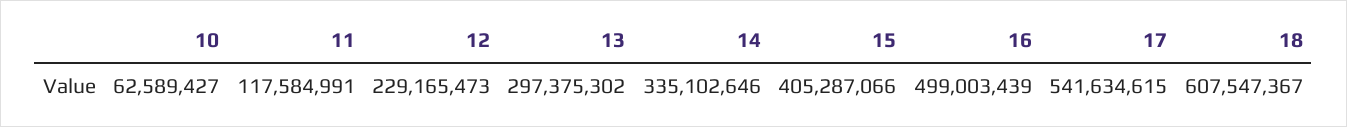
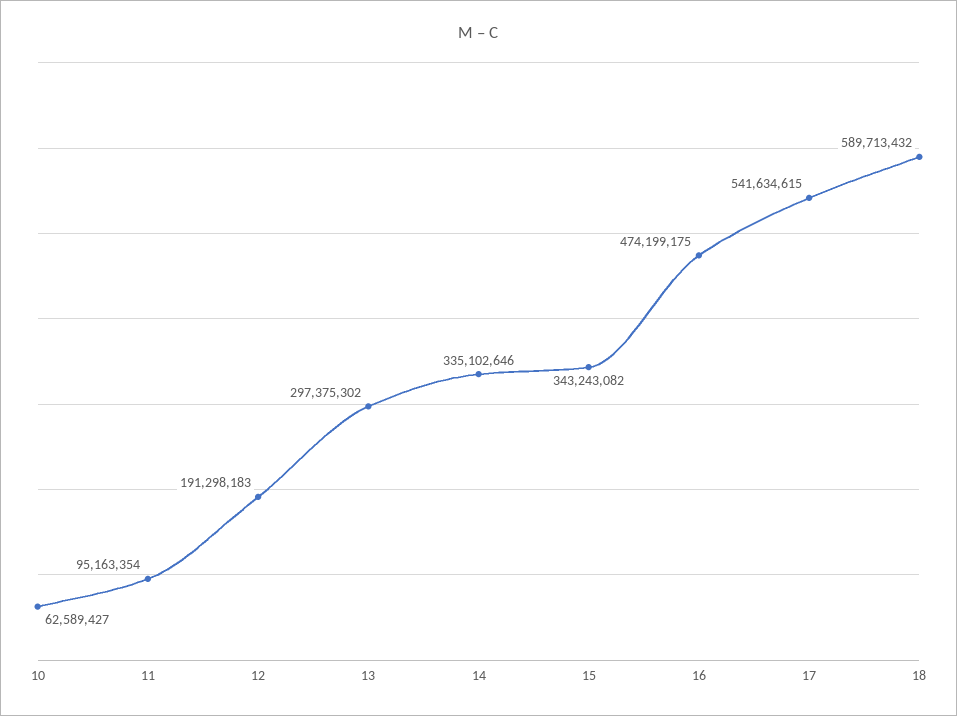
  {
    "10": 62589427,
-   "11": 117584991,
+   "11": 95163354,
-   "12": 229165473,
+   "12": 191298183,
    "13": 297375302,
    "14": 335102646,
-   "15": 405287066,
+   "15": 343243082,
-   "16": 499003439,
+   "16": 474199175,
    "17": 541634615,
-   "18": 607547367
+   "18": 589713432
  }

